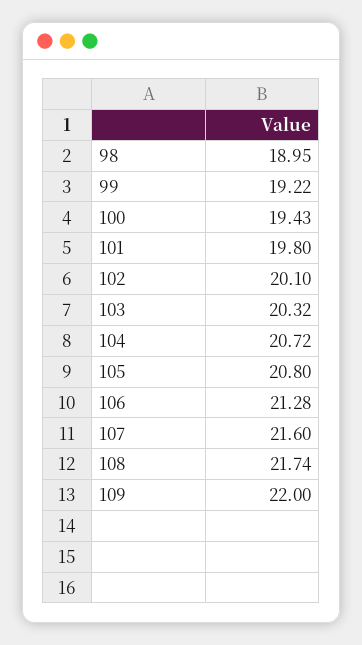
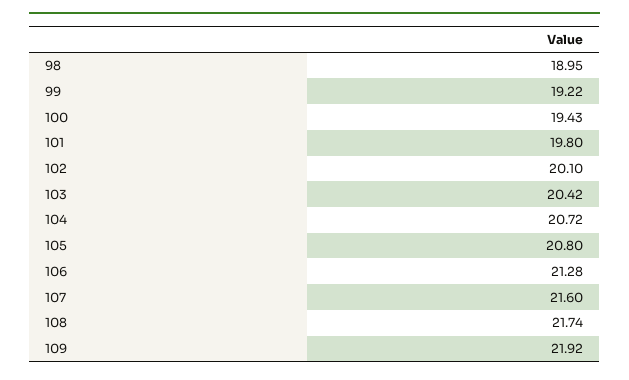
  {
    "98": 18.95,
    "99": 19.22,
    "100": 19.43,
    "101": 19.8,
    "102": 20.1,
-   "103": 20.32,
+   "103": 20.42,
    "104": 20.72,
    "105": 20.8,
    "106": 21.28,
    "107": 21.6,
    "108": 21.74,
-   "109": 22
+   "109": 21.92
  }

